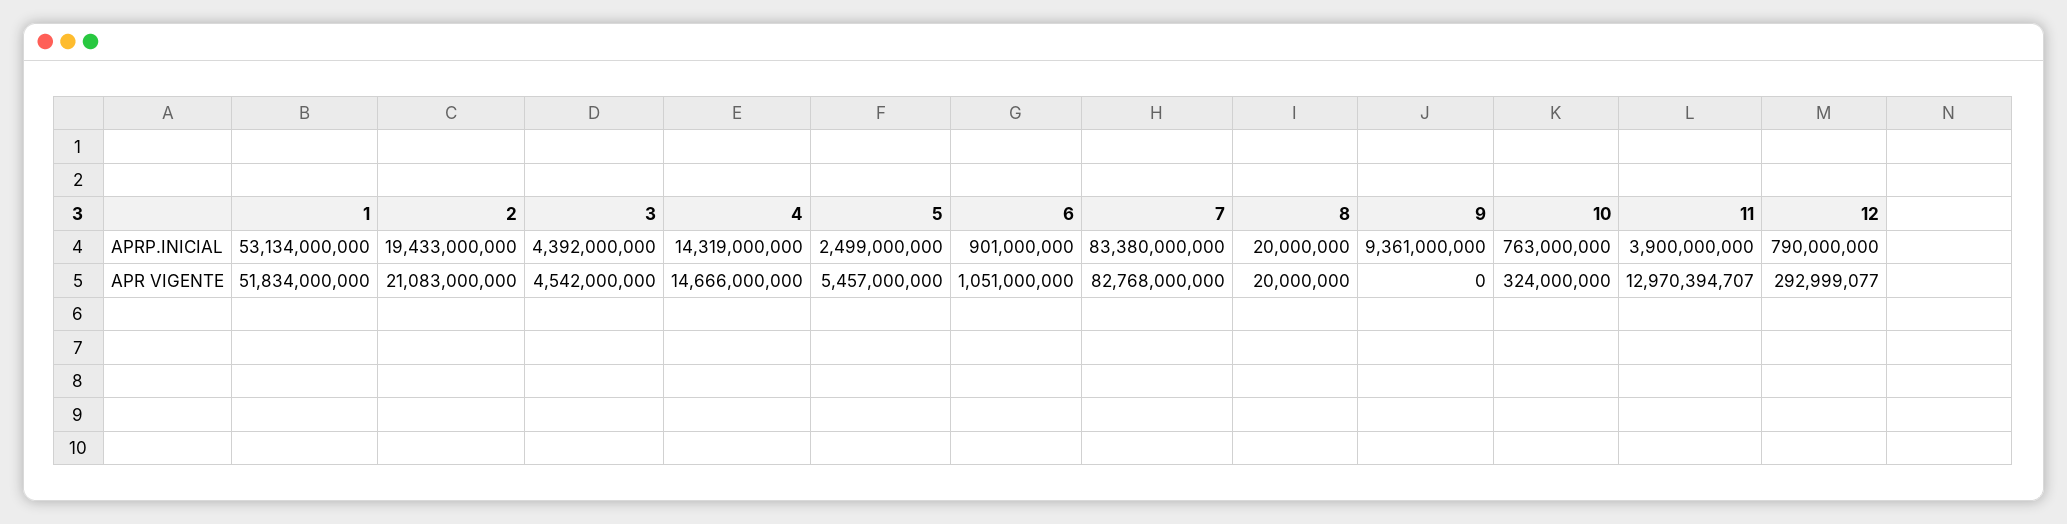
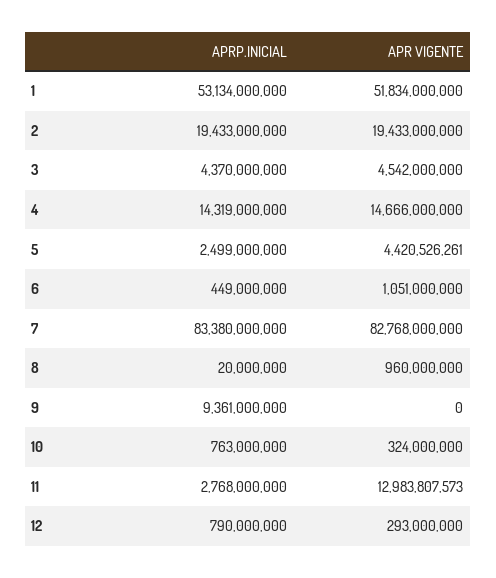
  {
    "1": {
      "APRP.INICIAL": 53134000000,
      "APR VIGENTE": 51834000000
    },
    "2": {
      "APRP.INICIAL": 19433000000,
-     "APR VIGENTE": 21083000000
+     "APR VIGENTE": 19433000000
    },
    "3": {
-     "APRP.INICIAL": 4392000000,
+     "APRP.INICIAL": 4370000000,
      "APR VIGENTE": 4542000000
    },
    "4": {
      "APRP.INICIAL": 14319000000,
      "APR VIGENTE": 14666000000
    },
    "5": {
      "APRP.INICIAL": 2499000000,
-     "APR VIGENTE": 5457000000
+     "APR VIGENTE": 4420526261
    },
    "6": {
-     "APRP.INICIAL": 901000000,
+     "APRP.INICIAL": 449000000,
      "APR VIGENTE": 1051000000
    },
    "7": {
      "APRP.INICIAL": 83380000000,
      "APR VIGENTE": 82768000000
    },
    "8": {
      "APRP.INICIAL": 20000000,
-     "APR VIGENTE": 20000000
+     "APR VIGENTE": 960000000
    },
    "9": {
      "APRP.INICIAL": 9361000000,
      "APR VIGENTE": 0
    },
    "10": {
      "APRP.INICIAL": 763000000,
      "APR VIGENTE": 324000000
    },
    "11": {
-     "APRP.INICIAL": 3900000000,
+     "APRP.INICIAL": 2768000000,
-     "APR VIGENTE": 12970394707
+     "APR VIGENTE": 12983807573
    },
    "12": {
      "APRP.INICIAL": 790000000,
-     "APR VIGENTE": 292999077
+     "APR VIGENTE": 293000000
    }
  }

